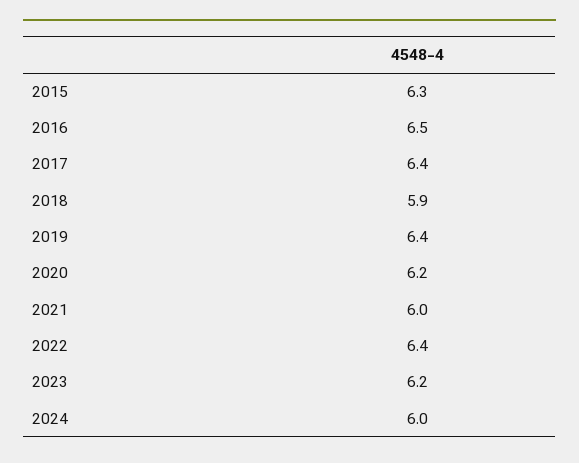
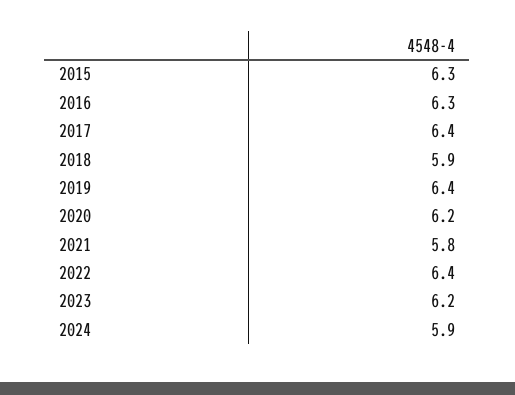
  {
    "2015": 6.3,
-   "2016": 6.5,
+   "2016": 6.3,
    "2017": 6.4,
    "2018": 5.9,
    "2019": 6.4,
    "2020": 6.2,
-   "2021": 6,
+   "2021": 5.8,
    "2022": 6.4,
    "2023": 6.2,
-   "2024": 6
+   "2024": 5.9
  }

